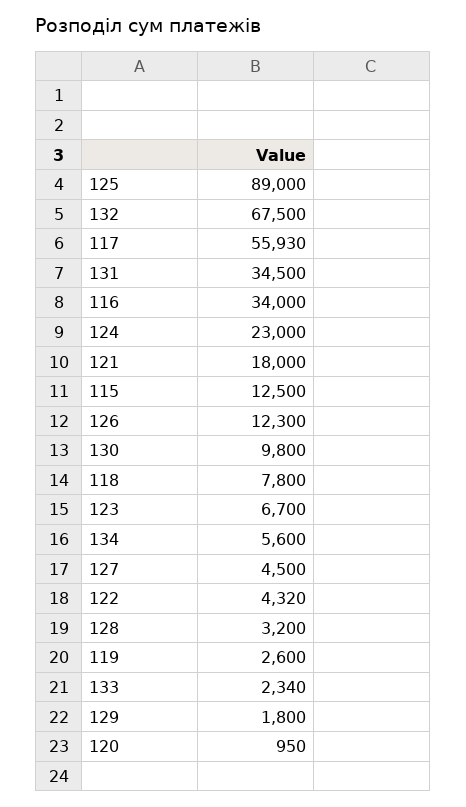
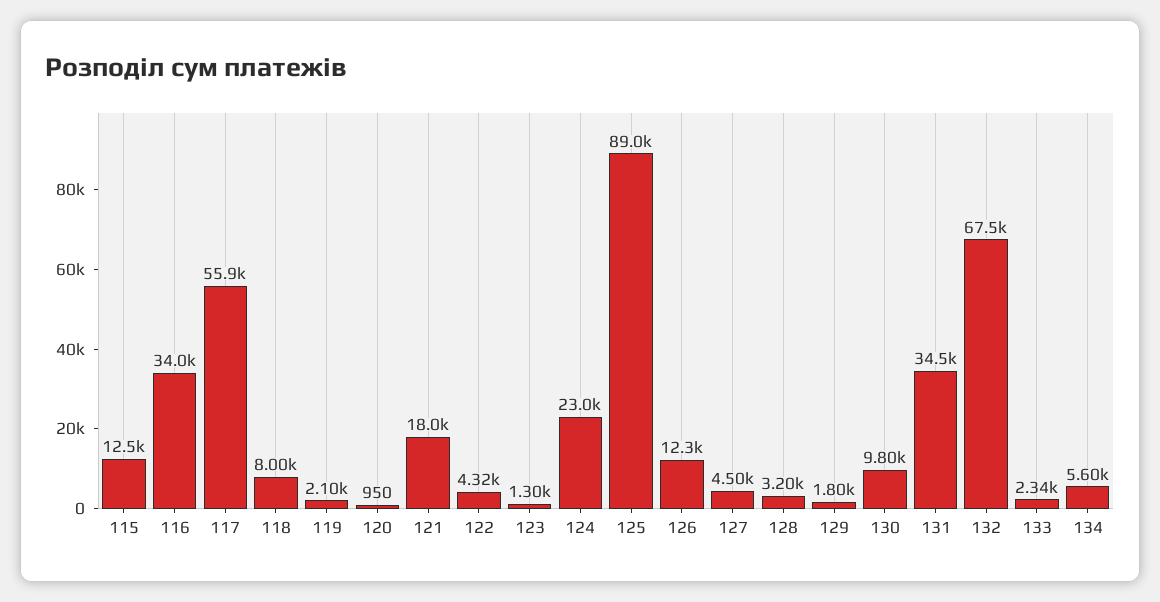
  {
    "125": 89000,
    "132": 67500,
    "117": 55930,
    "131": 34500,
    "116": 34000,
    "124": 23000,
    "121": 18000,
    "115": 12500,
    "126": 12300,
    "130": 9800,
-   "118": 7800,
+   "118": 8000,
-   "123": 6700,
+   "123": 1300,
    "134": 5600,
    "127": 4500,
    "122": 4320,
    "128": 3200,
-   "119": 2600,
+   "119": 2100,
    "133": 2340,
    "129": 1800,
    "120": 950
  }

